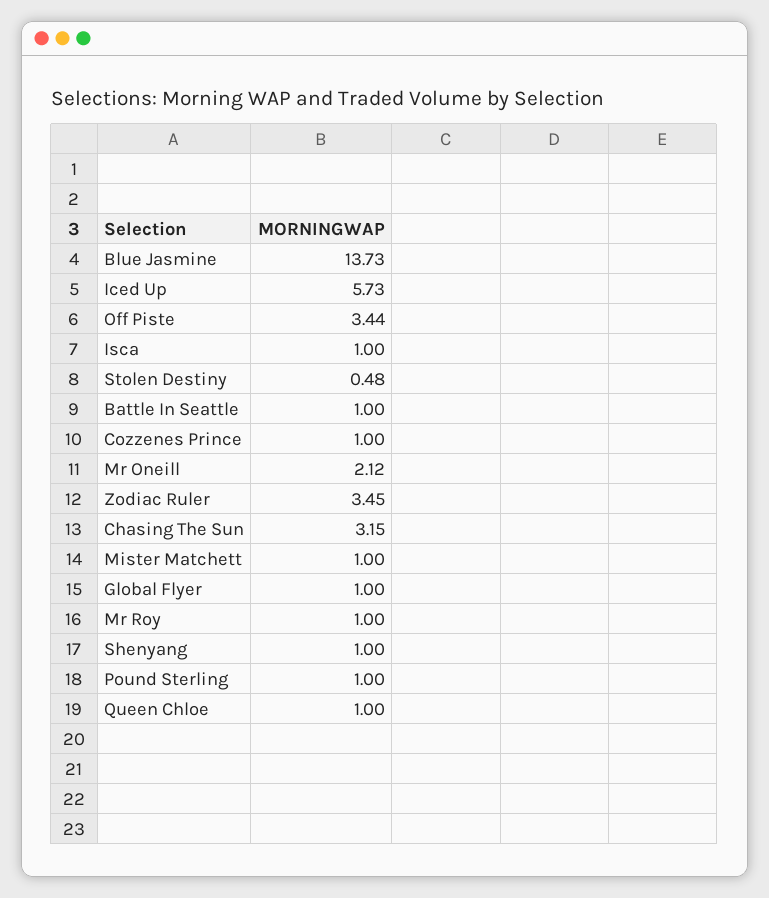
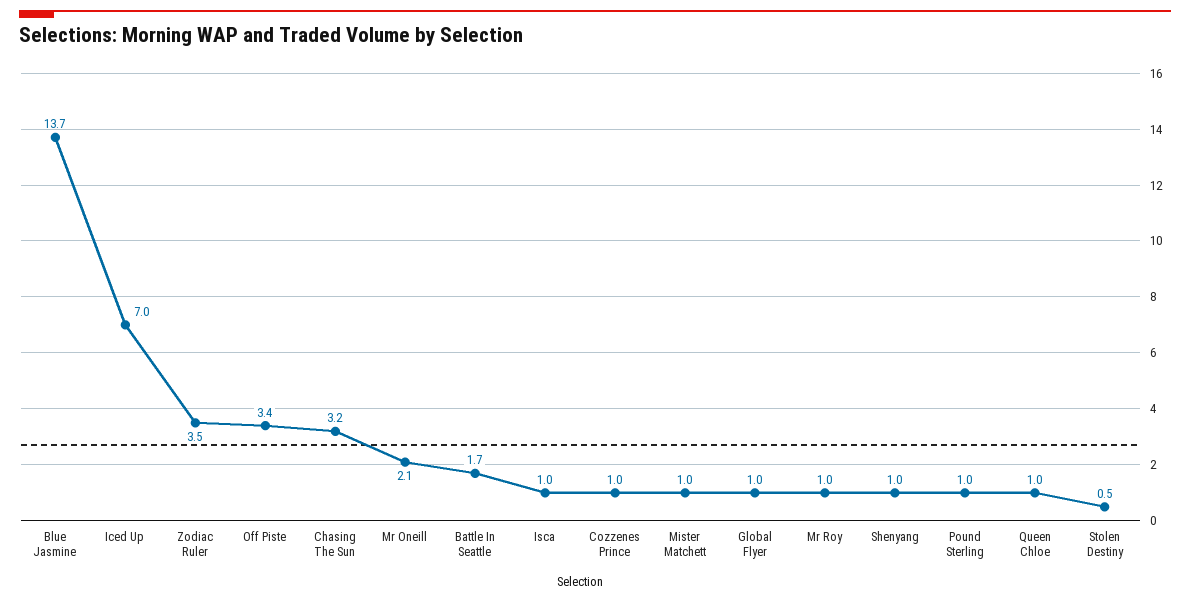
  {
    "Blue Jasmine": 13.73,
-   "Iced Up": 5.73,
+   "Iced Up": 7,
    "Off Piste": 3.44,
    "Isca": 1,
    "Stolen Destiny": 0.48,
-   "Battle In Seattle": 1,
+   "Battle In Seattle": 1.7,
    "Cozzenes Prince": 1,
    "Mr Oneill": 2.12,
    "Zodiac Ruler": 3.45,
    "Chasing The Sun": 3.15,
    "Mister Matchett": 1,
    "Global Flyer": 1,
    "Mr Roy": 1,
    "Shenyang": 1,
    "Pound Sterling": 1,
    "Queen Chloe": 1
  }

